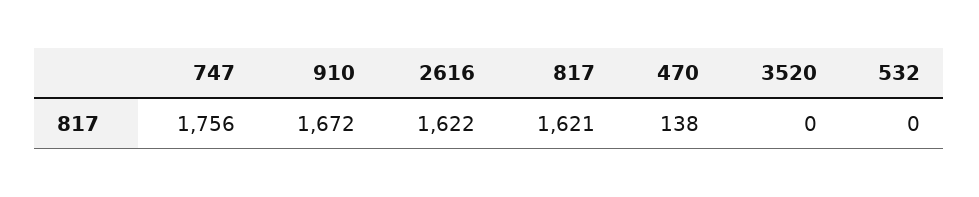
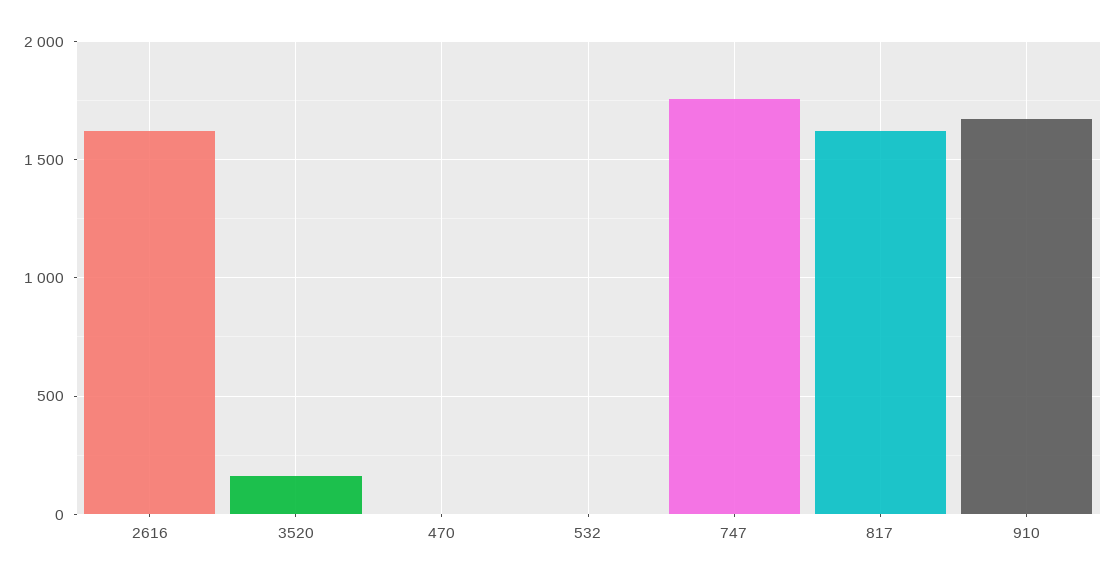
  {
    "747": 1756,
    "910": 1672,
    "2616": 1622,
    "817": 1621,
-   "470": 138,
+   "470": 0,
-   "3520": 0,
+   "3520": 150,
    "532": 0
  }

